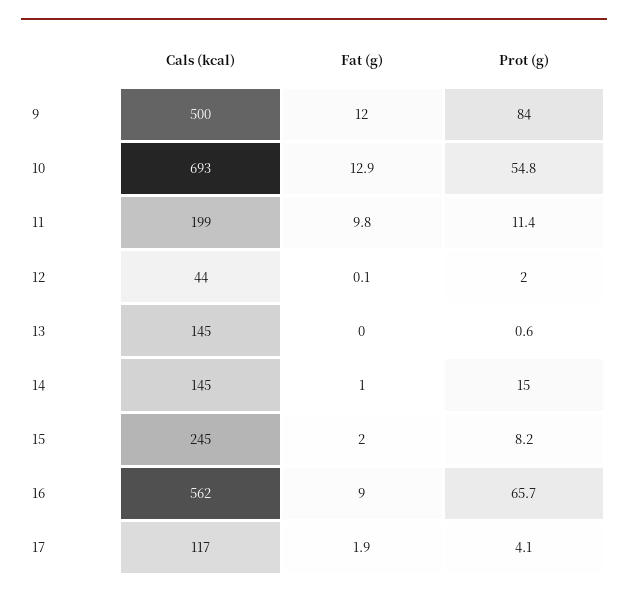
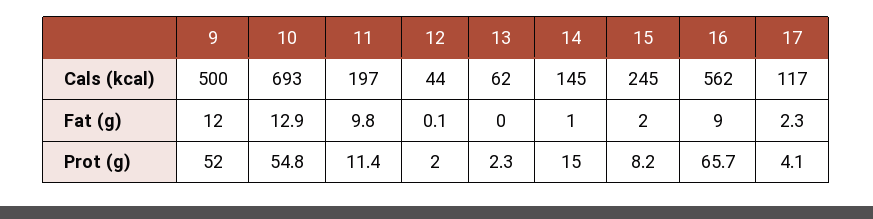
  {
    "Cals (kcal)": {
      "9": 500,
      "10": 693,
-     "11": 199,
+     "11": 197,
      "12": 44,
-     "13": 145,
+     "13": 62,
      "14": 145,
      "15": 245,
      "16": 562,
      "17": 117
    },
    "Fat (g)": {
      "9": 12,
      "10": 12.9,
      "11": 9.8,
      "12": 0.1,
      "13": 0,
      "14": 1,
      "15": 2,
      "16": 9,
-     "17": 1.9
+     "17": 2.3
    },
    "Prot (g)": {
-     "9": 84,
+     "9": 52,
      "10": 54.8,
      "11": 11.4,
      "12": 2,
-     "13": 0.6,
+     "13": 2.3,
      "14": 15,
      "15": 8.2,
      "16": 65.7,
      "17": 4.1
    }
  }

